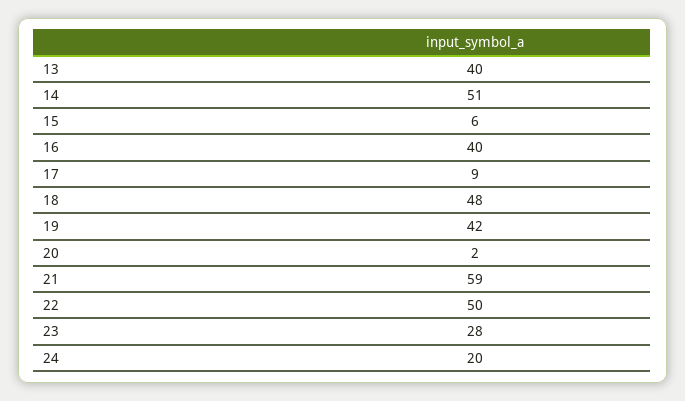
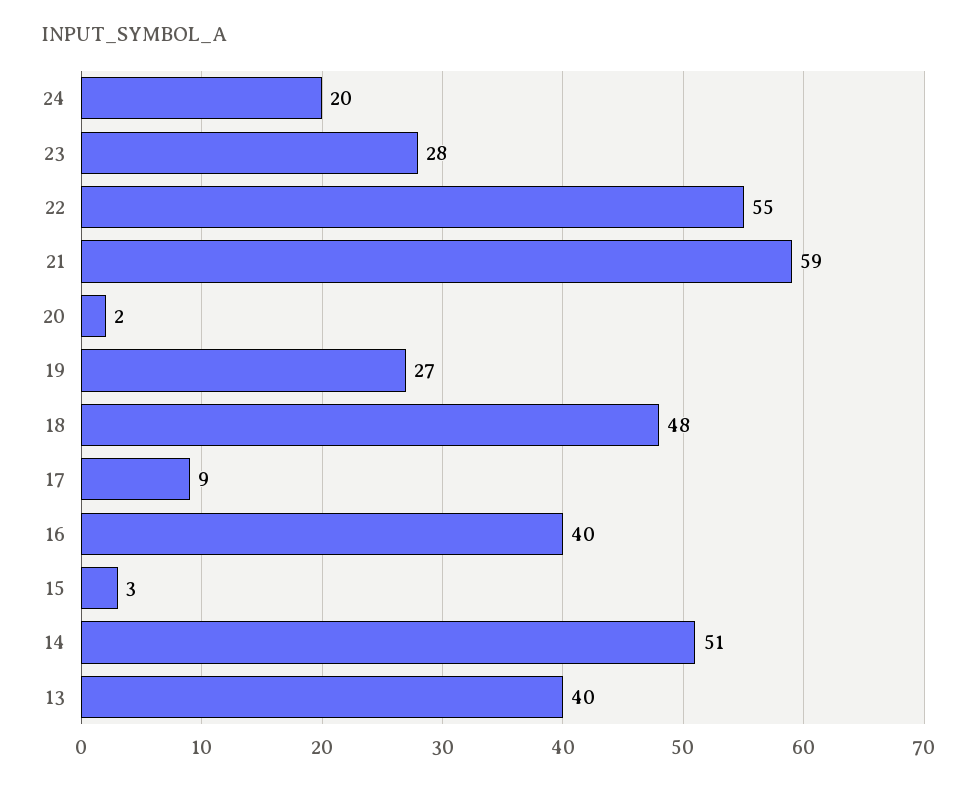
  {
    "13": 40,
    "14": 51,
-   "15": 6,
+   "15": 3,
    "16": 40,
    "17": 9,
    "18": 48,
-   "19": 42,
+   "19": 27,
    "20": 2,
    "21": 59,
-   "22": 50,
+   "22": 55,
    "23": 28,
    "24": 20
  }

